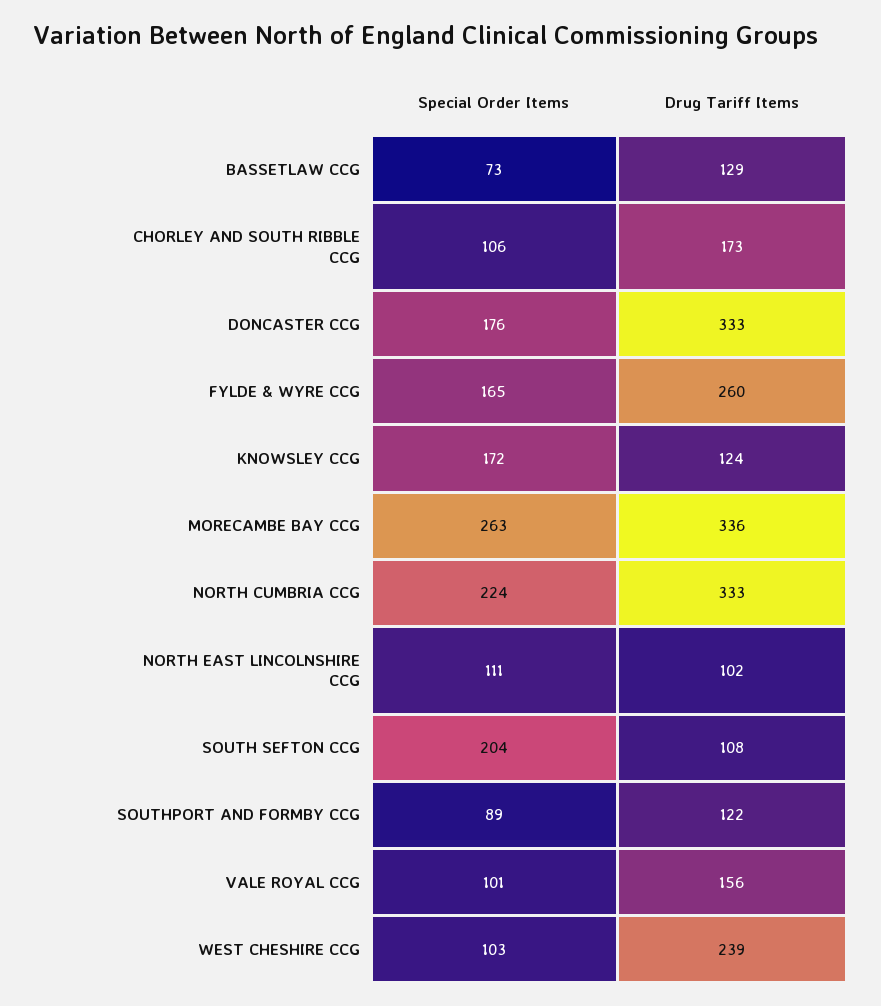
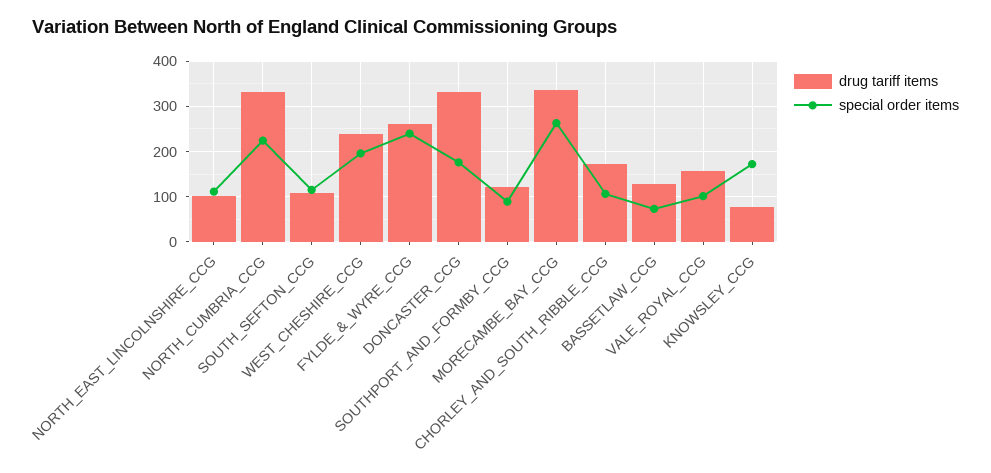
  {
    "Special Order Items": {
      "BASSETLAW CCG": 73,
      "CHORLEY AND SOUTH RIBBLE CCG": 106,
      "DONCASTER CCG": 176,
-     "FYLDE & WYRE CCG": 165,
+     "FYLDE & WYRE CCG": 240,
      "KNOWSLEY CCG": 172,
      "MORECAMBE BAY CCG": 263,
      "NORTH CUMBRIA CCG": 224,
      "NORTH EAST LINCOLNSHIRE CCG": 111,
-     "SOUTH SEFTON CCG": 204,
+     "SOUTH SEFTON CCG": 120,
      "SOUTHPORT AND FORMBY CCG": 89,
      "VALE ROYAL CCG": 101,
-     "WEST CHESHIRE CCG": 103
+     "WEST CHESHIRE CCG": 200
    },
    "Drug Tariff Items": {
      "BASSETLAW CCG": 129,
      "CHORLEY AND SOUTH RIBBLE CCG": 173,
      "DONCASTER CCG": 333,
      "FYLDE & WYRE CCG": 260,
-     "KNOWSLEY CCG": 124,
+     "KNOWSLEY CCG": 80,
      "MORECAMBE BAY CCG": 336,
      "NORTH CUMBRIA CCG": 333,
      "NORTH EAST LINCOLNSHIRE CCG": 102,
      "SOUTH SEFTON CCG": 108,
      "SOUTHPORT AND FORMBY CCG": 122,
      "VALE ROYAL CCG": 156,
      "WEST CHESHIRE CCG": 239
    }
  }

